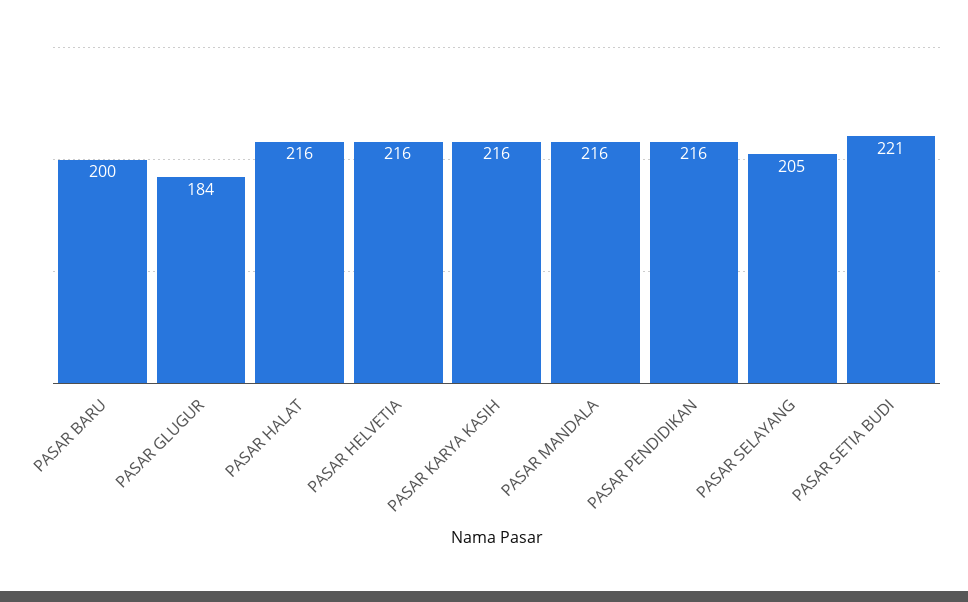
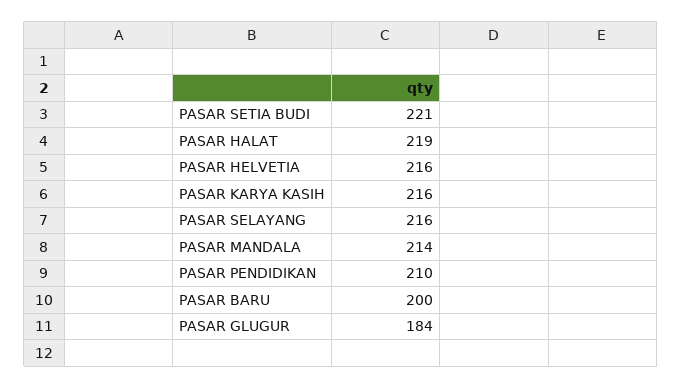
  {
    "PASAR BARU": 200,
    "PASAR GLUGUR": 184,
-   "PASAR HALAT": 216,
+   "PASAR HALAT": 219,
    "PASAR HELVETIA": 216,
    "PASAR KARYA KASIH": 216,
-   "PASAR MANDALA": 216,
+   "PASAR MANDALA": 214,
-   "PASAR PENDIDIKAN": 216,
+   "PASAR PENDIDIKAN": 210,
-   "PASAR SELAYANG": 205,
+   "PASAR SELAYANG": 216,
    "PASAR SETIA BUDI": 221
  }

